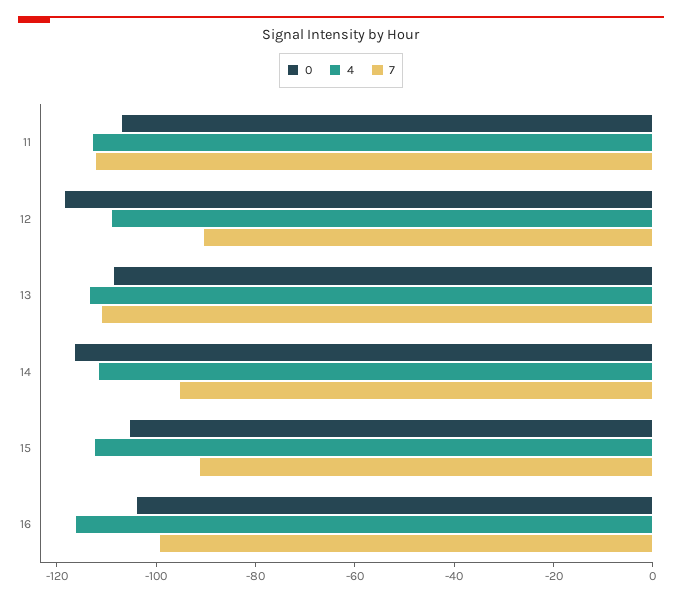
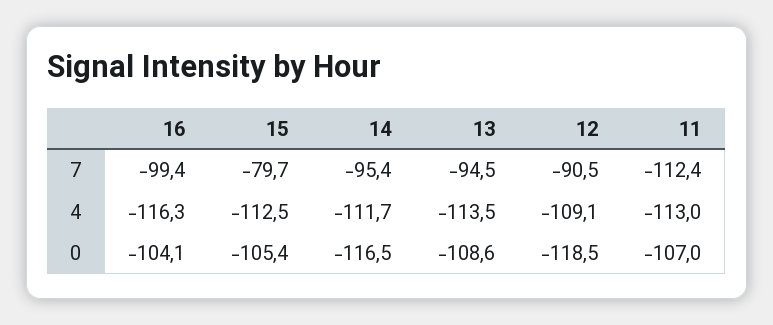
  {
    "0": {
      "11": -107,
      "12": -118.5,
      "13": -108.6,
      "14": -116.5,
      "15": -105.4,
      "16": -104.1
    },
    "4": {
      "11": -113,
      "12": -109.1,
      "13": -113.5,
      "14": -111.7,
      "15": -112.5,
      "16": -116.3
    },
    "7": {
      "11": -112.4,
      "12": -90.5,
-     "13": -110,
+     "13": -94.5,
      "14": -95.4,
-     "15": -90,
+     "15": -79.7,
      "16": -99.4
    }
  }

